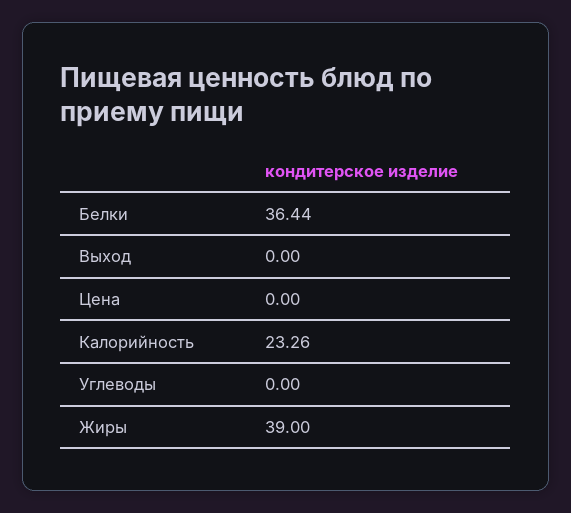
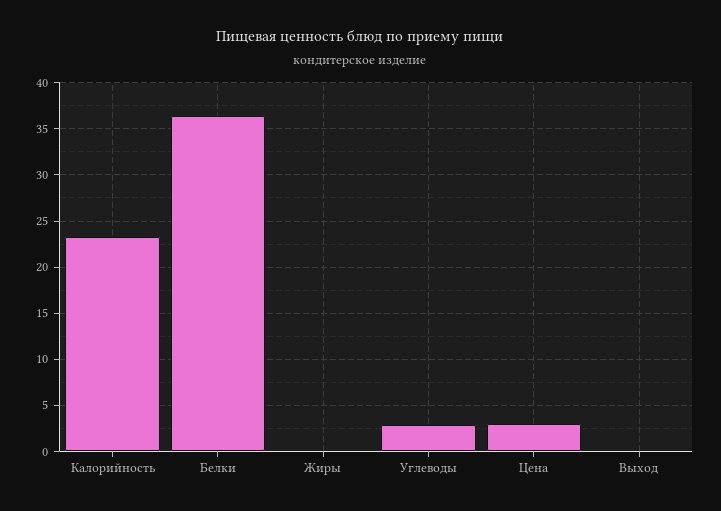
  {
    "Белки": 36.44,
    "Выход": 0,
-   "Цена": 0,
+   "Цена": 3,
    "Калорийность": 23.26,
-   "Углеводы": 0,
+   "Углеводы": 3,
-   "Жиры": 39
+   "Жиры": 0
  }

